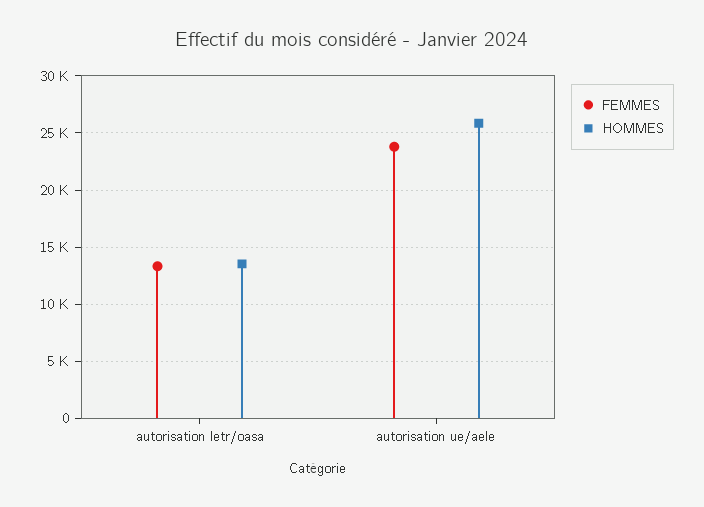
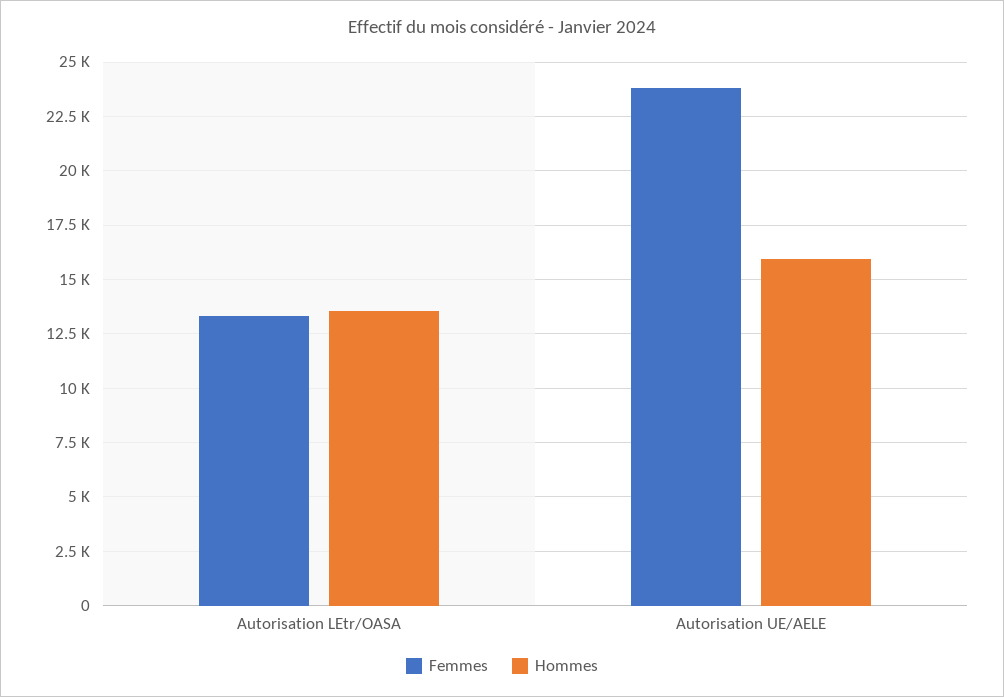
  {
    "FEMMES": {
      "autorisation letr/oasa": 13500,
      "autorisation ue/aele": 24000
    },
    "HOMMES": {
      "autorisation letr/oasa": 13500,
-     "autorisation ue/aele": 26000
+     "autorisation ue/aele": 16000
    }
  }

